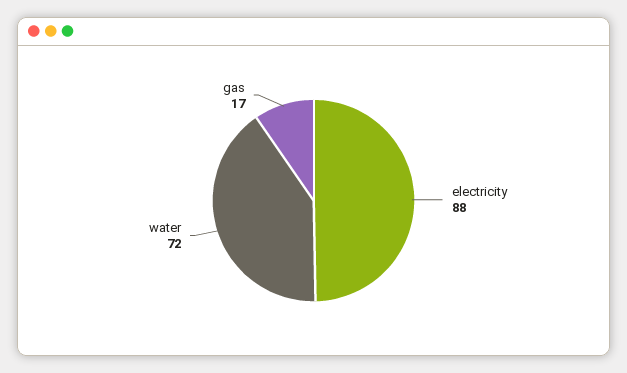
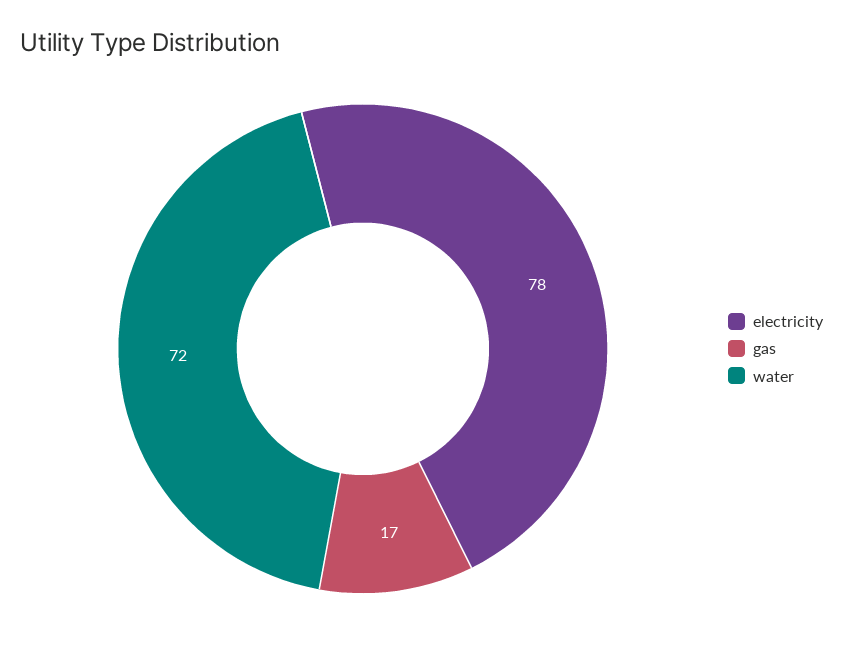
  {
-   "electricity": 88,
+   "electricity": 78,
    "water": 72,
    "gas": 17
  }

